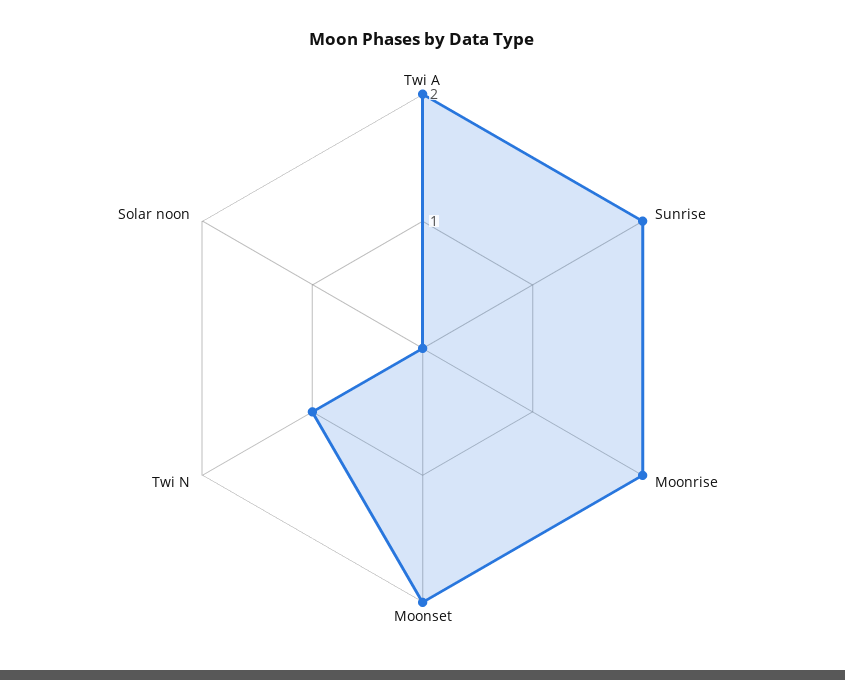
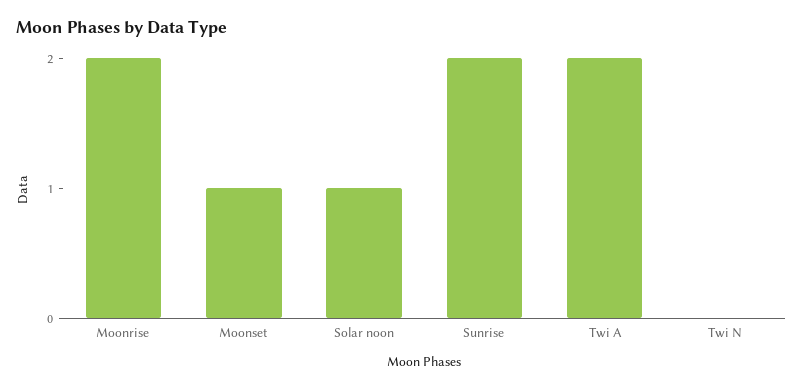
  {
    "Twi A": 2,
    "Sunrise": 2,
    "Moonrise": 2,
-   "Moonset": 2,
+   "Moonset": 1,
-   "Twi N": 1,
+   "Twi N": 0,
-   "Solar noon": 0
+   "Solar noon": 1
  }

